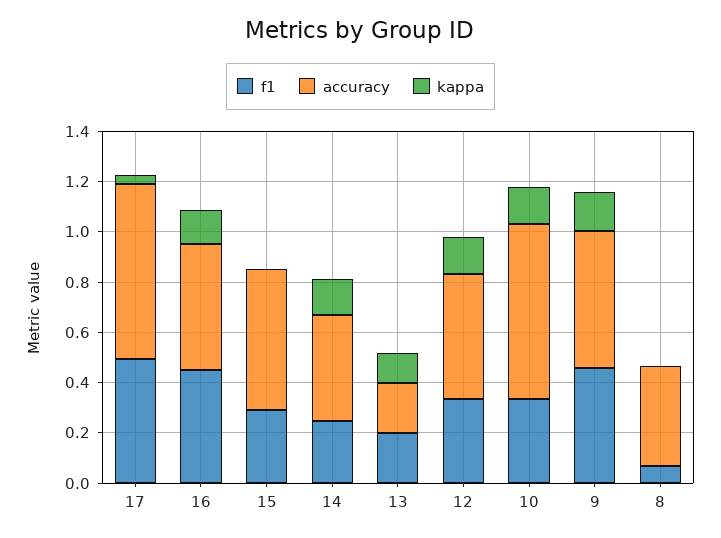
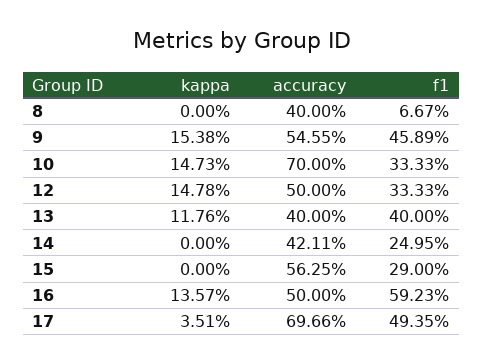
  {
    "f1": {
      "17": 0.4935,
-     "16": 0.45,
+     "16": 0.5923,
      "15": 0.29,
      "14": 0.2495,
-     "13": 0.2,
+     "13": 0.4,
      "12": 0.3333,
      "10": 0.3333,
      "9": 0.4589,
      "8": 0.0667
    },
    "accuracy": {
      "17": 0.6966,
      "16": 0.5,
      "15": 0.5625,
      "14": 0.4211,
-     "13": 0.2,
+     "13": 0.4,
      "12": 0.5,
      "10": 0.7,
      "9": 0.5455,
      "8": 0.4
    },
    "kappa": {
      "17": 0.0351,
      "16": 0.1357,
      "15": 0,
-     "14": 0.15,
+     "14": 0,
      "13": 0.1176,
      "12": 0.1478,
      "10": 0.1473,
      "9": 0.1538,
      "8": 0
    }
  }

